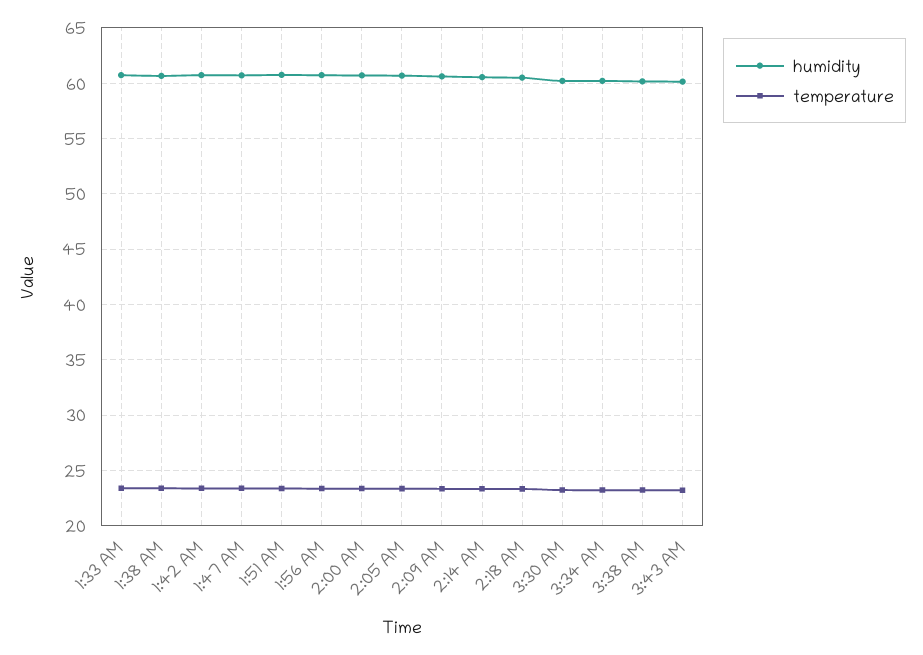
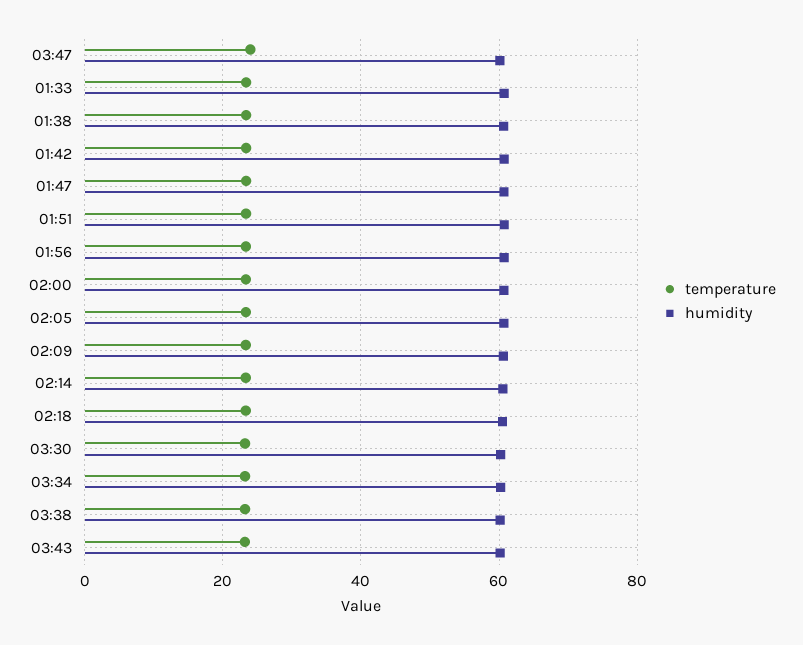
  {
    "humidity": {
      "1:33 AM": 61,
      "1:38 AM": 61,
      "1:42 AM": 61,
      "1:47 AM": 61,
      "1:51 AM": 61,
      "1:56 AM": 61,
      "2:00 AM": 61,
      "2:05 AM": 61,
      "2:09 AM": 61,
      "2:14 AM": 61,
      "2:18 AM": 61,
      "3:30 AM": 60,
      "3:34 AM": 60,
      "3:38 AM": 60,
-     "3:43 AM": 60
+     "3:43 AM": 60,
+     "03:47": 60
    },
    "temperature": {
      "1:33 AM": 23,
      "1:38 AM": 23,
      "1:42 AM": 23,
      "1:47 AM": 23,
      "1:51 AM": 23,
      "1:56 AM": 23,
      "2:00 AM": 23,
      "2:05 AM": 23,
      "2:09 AM": 23,
      "2:14 AM": 23,
      "2:18 AM": 23,
      "3:30 AM": 23,
      "3:34 AM": 23,
      "3:38 AM": 23,
-     "3:43 AM": 23
+     "3:43 AM": 23,
+     "03:47": 24
    }
  }

